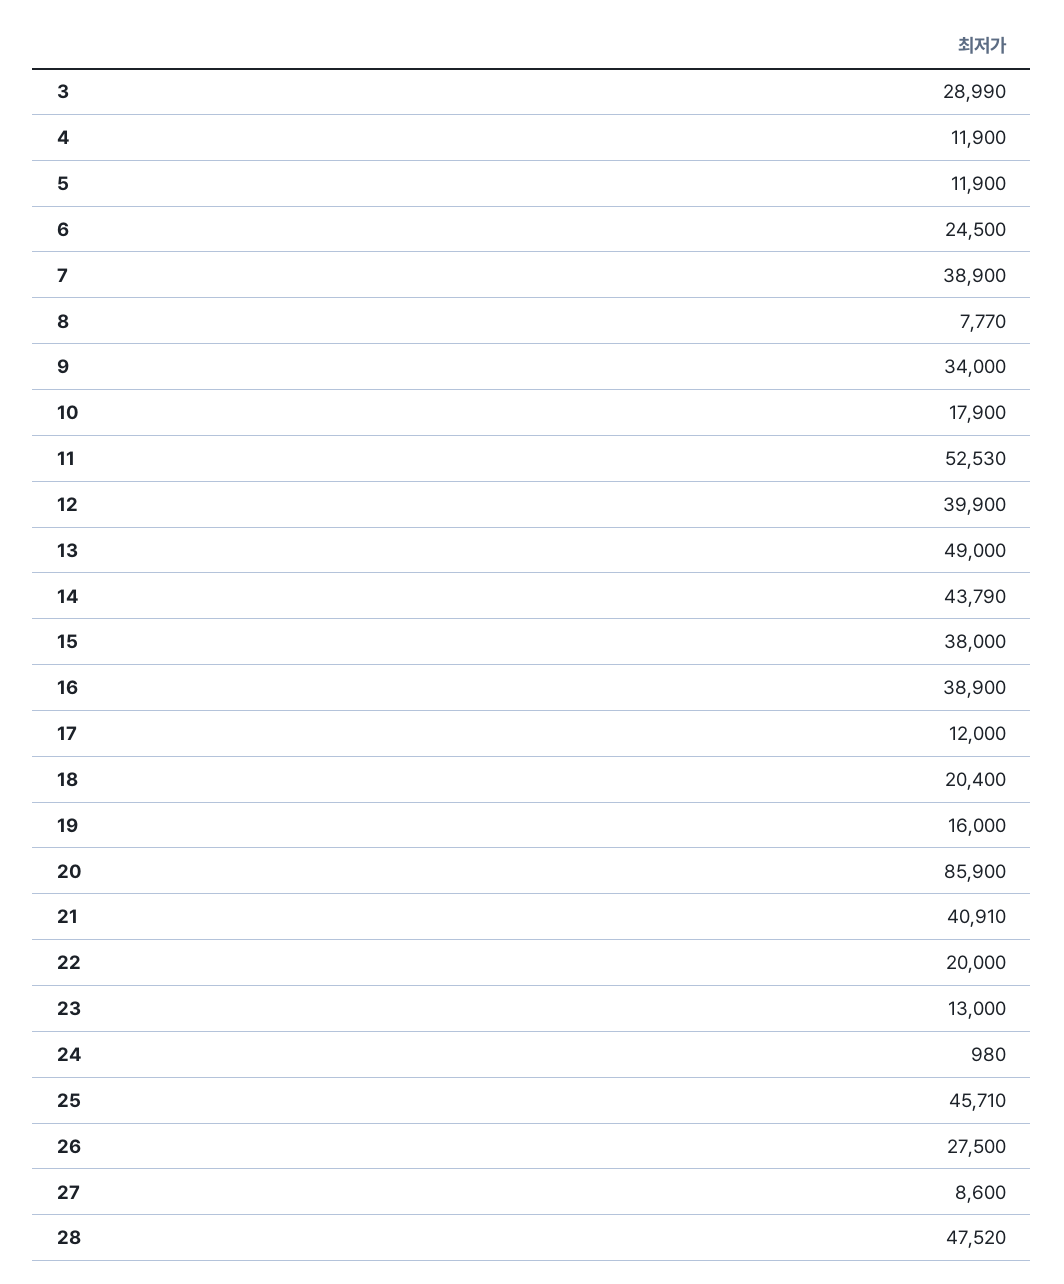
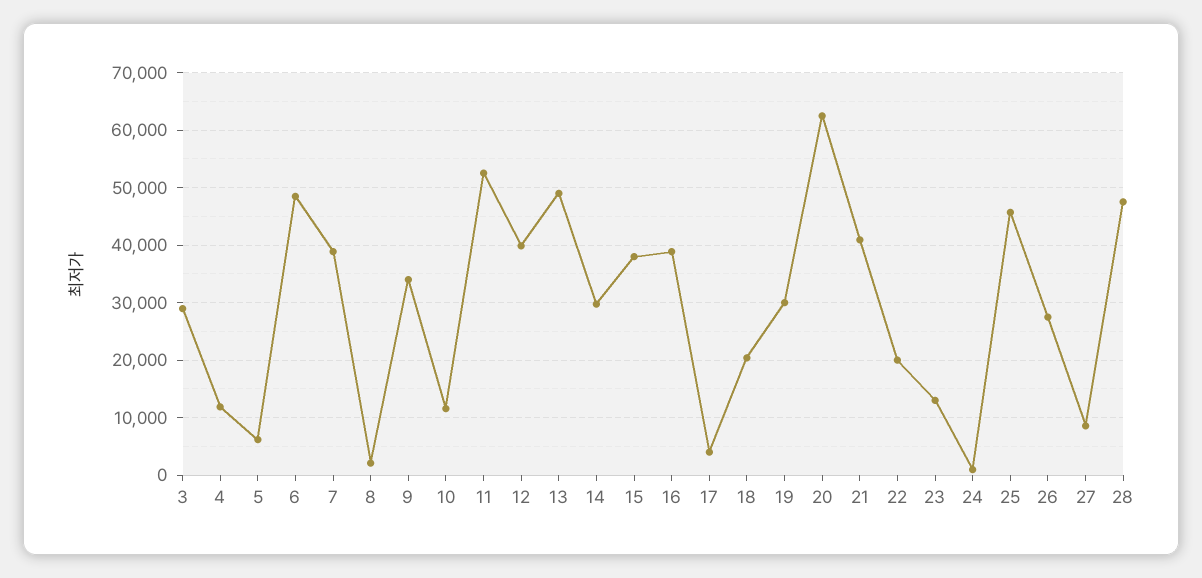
  {
    "3": 28990,
    "4": 11900,
-   "5": 11900,
+   "5": 6000,
-   "6": 24500,
+   "6": 48000,
    "7": 38900,
-   "8": 7770,
+   "8": 2000,
    "9": 34000,
-   "10": 17900,
+   "10": 12000,
    "11": 52530,
    "12": 39900,
    "13": 49000,
-   "14": 43790,
+   "14": 30000,
    "15": 38000,
    "16": 38900,
-   "17": 12000,
+   "17": 4000,
    "18": 20400,
-   "19": 16000,
+   "19": 30000,
-   "20": 85900,
+   "20": 62000,
    "21": 40910,
    "22": 20000,
    "23": 13000,
    "24": 980,
    "25": 45710,
    "26": 27500,
    "27": 8600,
    "28": 47520
  }

